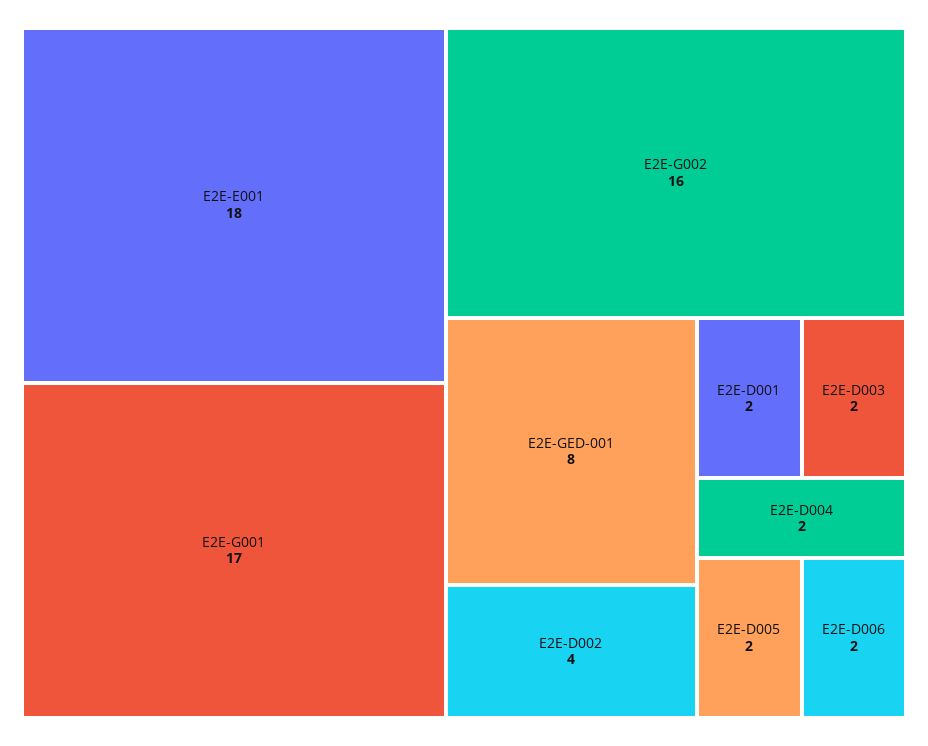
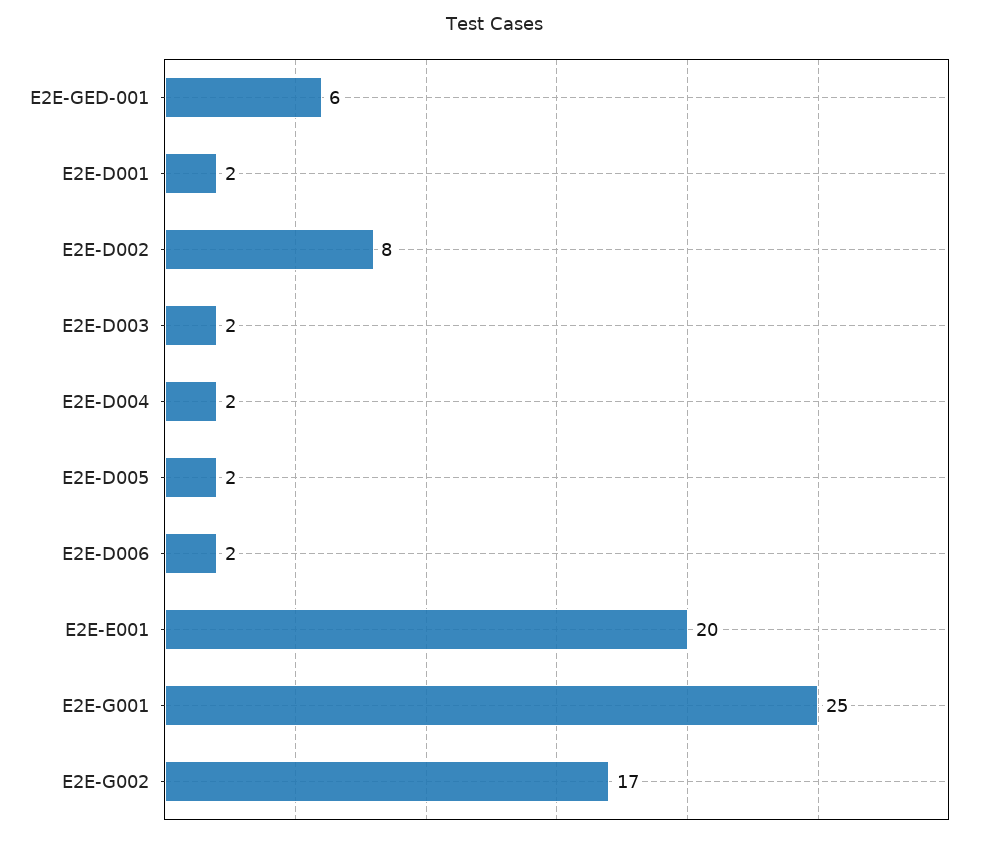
  {
-   "E2E-E001": 18,
+   "E2E-E001": 20,
-   "E2E-G001": 17,
+   "E2E-G001": 25,
-   "E2E-G002": 16,
+   "E2E-G002": 17,
-   "E2E-GED-001": 8,
+   "E2E-GED-001": 6,
-   "E2E-D002": 4,
+   "E2E-D002": 8,
    "E2E-D001": 2,
    "E2E-D003": 2,
    "E2E-D004": 2,
    "E2E-D005": 2,
    "E2E-D006": 2
  }

